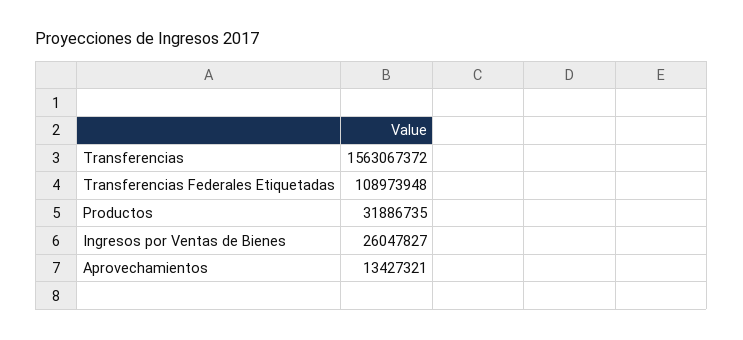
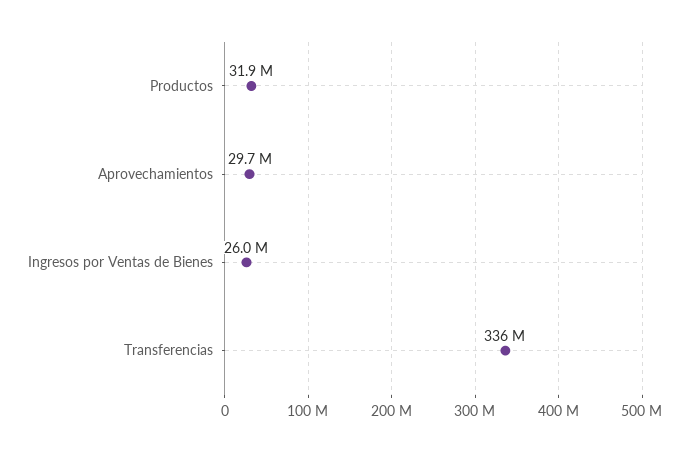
  {
-   "Transferencias": 1563067372,
+   "Transferencias": 336000000,
-   "Transferencias Federales Etiquetadas": 108973948,
    "Productos": 31886735,
    "Ingresos por Ventas de Bienes": 26047827,
-   "Aprovechamientos": 13427321
+   "Aprovechamientos": 29700000
  }

